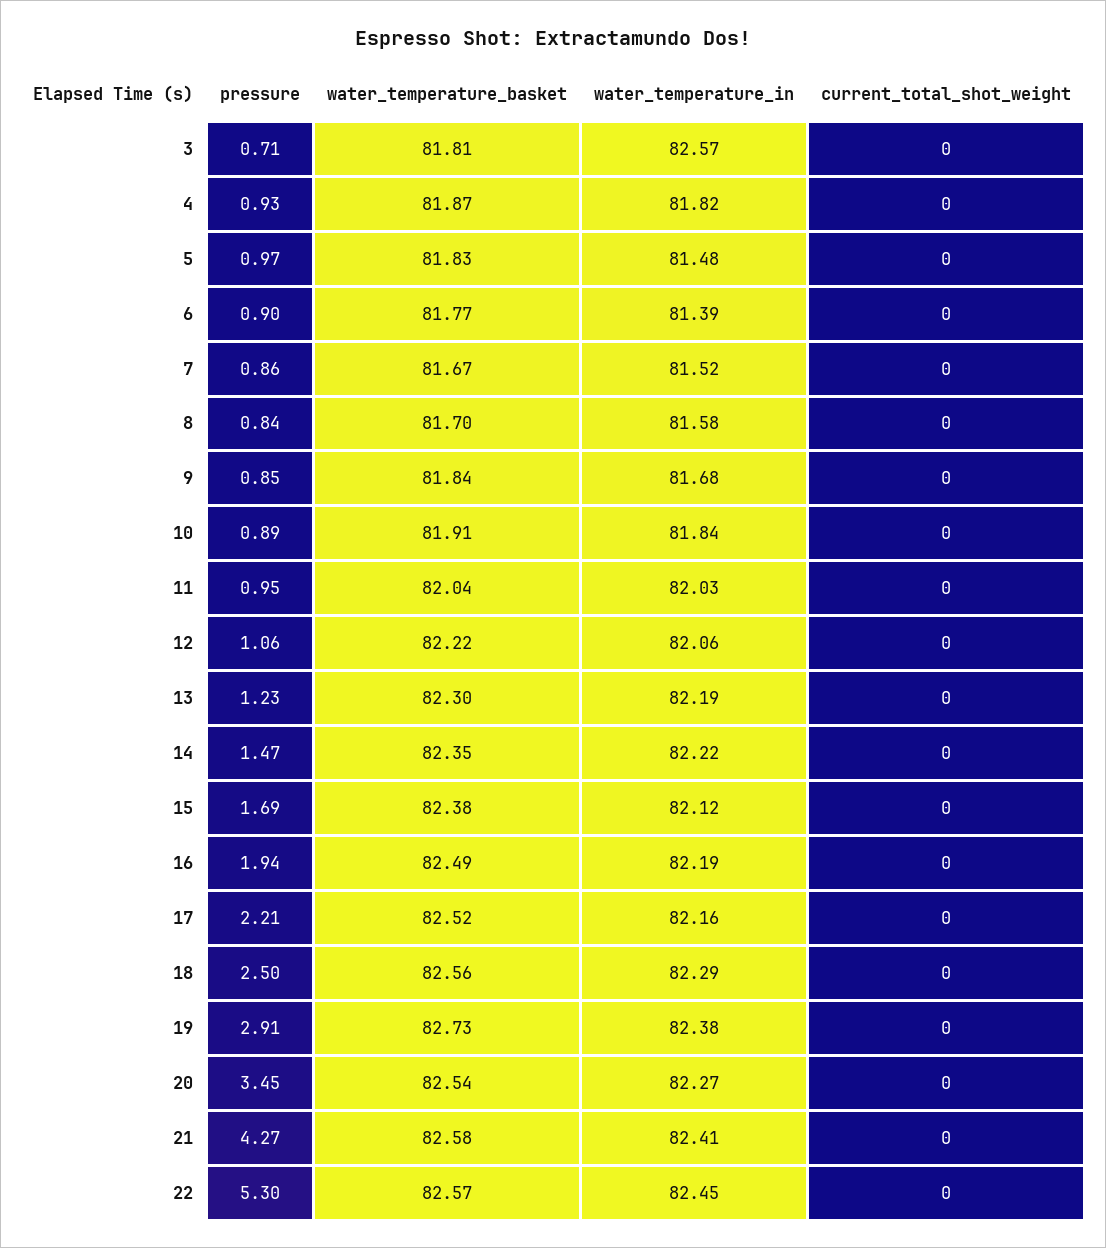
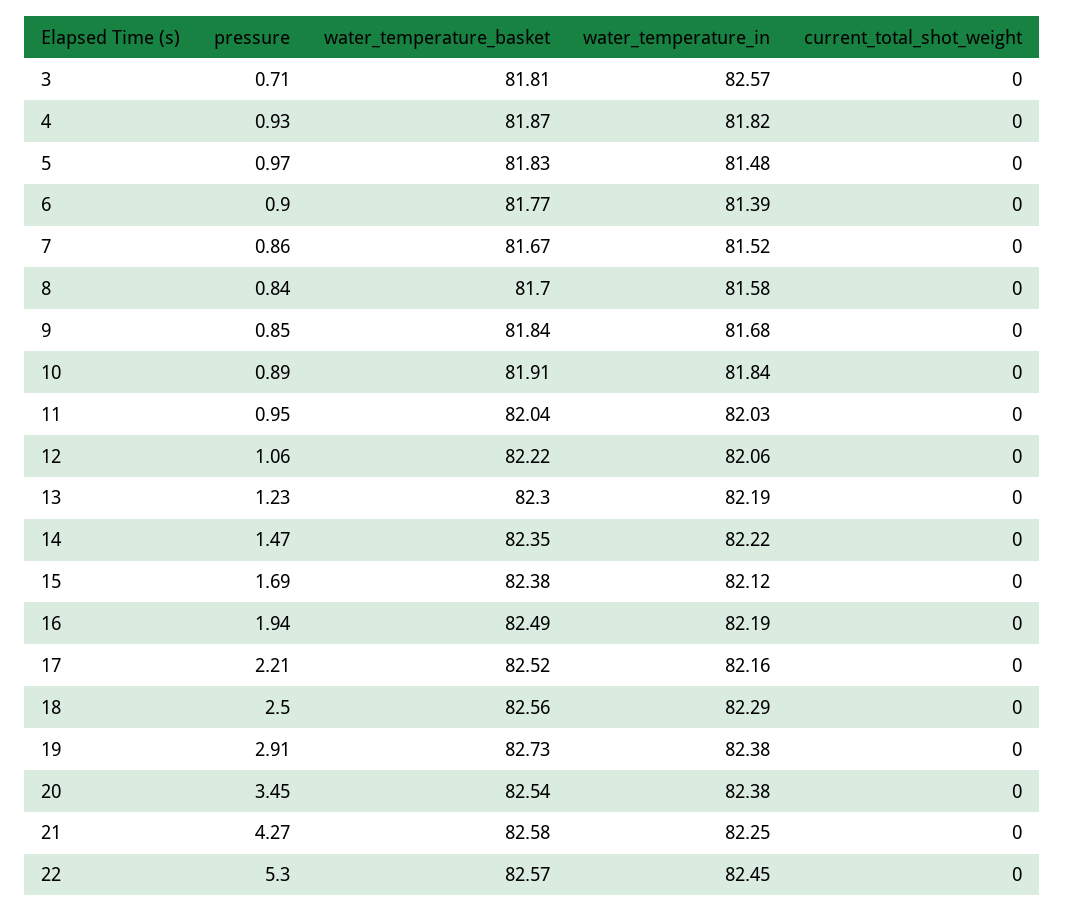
  {
    "pressure": {
      "3": 0.71,
      "4": 0.93,
      "5": 0.97,
      "6": 0.9,
      "7": 0.86,
      "8": 0.84,
      "9": 0.85,
      "10": 0.89,
      "11": 0.95,
      "12": 1.06,
      "13": 1.23,
      "14": 1.47,
      "15": 1.69,
      "16": 1.94,
      "17": 2.21,
      "18": 2.5,
      "19": 2.91,
      "20": 3.45,
      "21": 4.27,
      "22": 5.3
    },
    "water_temperature_basket": {
      "3": 81.81,
      "4": 81.87,
      "5": 81.83,
      "6": 81.77,
      "7": 81.67,
      "8": 81.7,
      "9": 81.84,
      "10": 81.91,
      "11": 82.04,
      "12": 82.22,
      "13": 82.3,
      "14": 82.35,
      "15": 82.38,
      "16": 82.49,
      "17": 82.52,
      "18": 82.56,
      "19": 82.73,
      "20": 82.54,
      "21": 82.58,
      "22": 82.57
    },
    "water_temperature_in": {
      "3": 82.57,
      "4": 81.82,
      "5": 81.48,
      "6": 81.39,
      "7": 81.52,
      "8": 81.58,
      "9": 81.68,
      "10": 81.84,
      "11": 82.03,
      "12": 82.06,
      "13": 82.19,
      "14": 82.22,
      "15": 82.12,
      "16": 82.19,
      "17": 82.16,
      "18": 82.29,
      "19": 82.38,
-     "20": 82.27,
+     "20": 82.38,
-     "21": 82.41,
+     "21": 82.25,
      "22": 82.45
    },
    "current_total_shot_weight": {
      "3": 0,
      "4": 0,
      "5": 0,
      "6": 0,
      "7": 0,
      "8": 0,
      "9": 0,
      "10": 0,
      "11": 0,
      "12": 0,
      "13": 0,
      "14": 0,
      "15": 0,
      "16": 0,
      "17": 0,
      "18": 0,
      "19": 0,
      "20": 0,
      "21": 0,
      "22": 0
    }
  }

